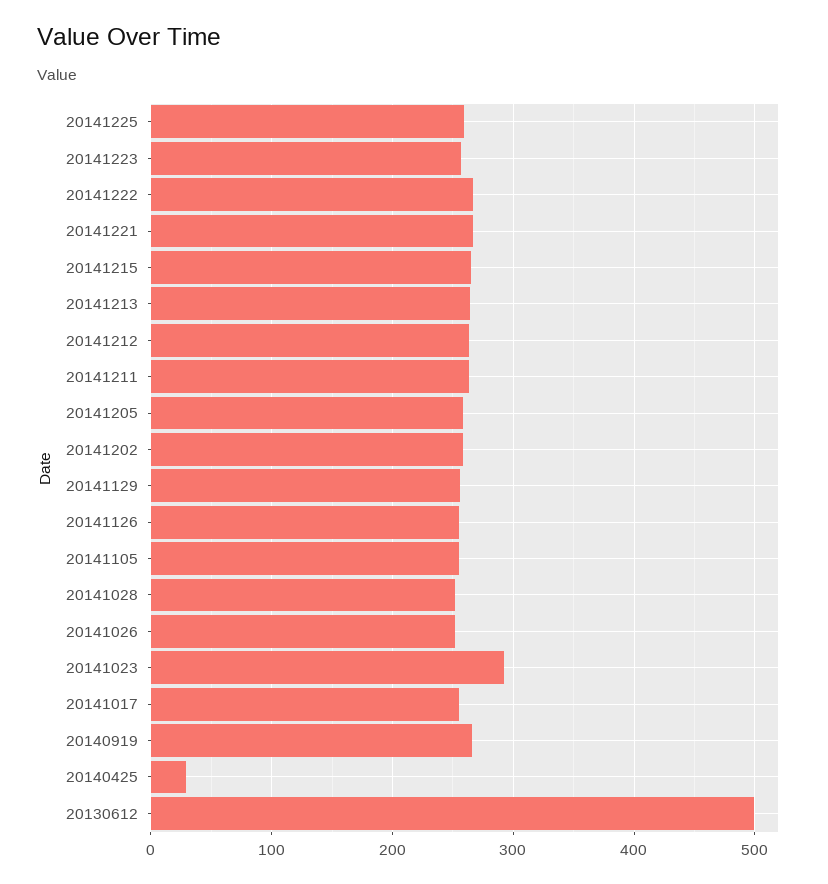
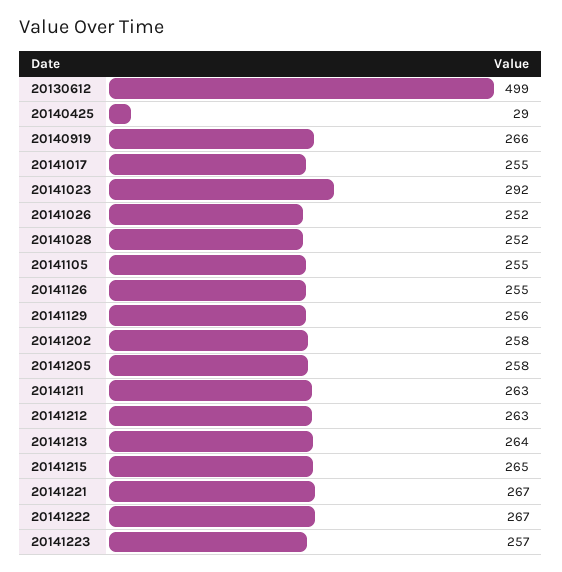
  {
-   "20141225": 260,
    "20141223": 257,
    "20141222": 267,
    "20141221": 267,
    "20141215": 265,
    "20141213": 264,
    "20141212": 263,
    "20141211": 263,
    "20141205": 258,
    "20141202": 258,
    "20141129": 256,
    "20141126": 255,
    "20141105": 255,
    "20141028": 252,
    "20141026": 252,
    "20141023": 292,
    "20141017": 255,
    "20140919": 266,
    "20140425": 29,
    "20130612": 499
  }

